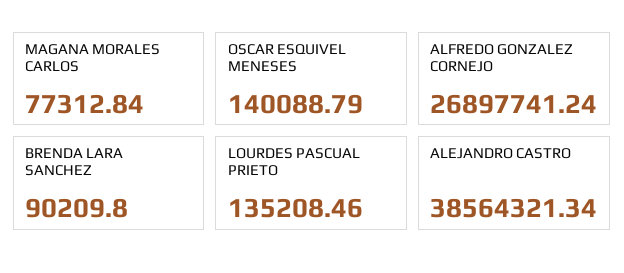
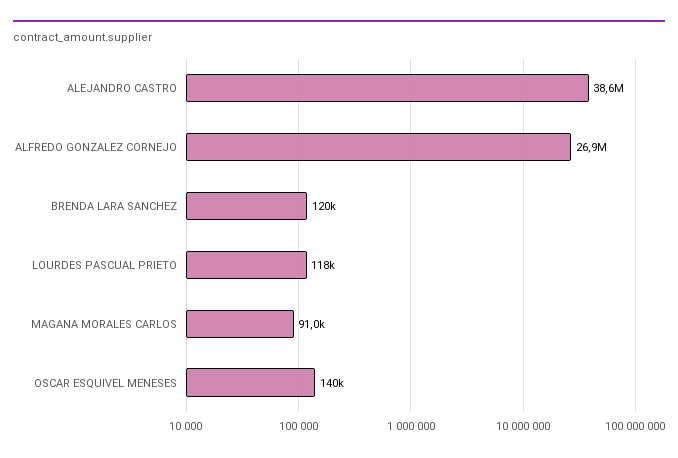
  {
-   "MAGANA MORALES CARLOS": 77312.84,
+   "MAGANA MORALES CARLOS": 91000,
    "OSCAR ESQUIVEL MENESES": 140088.79,
    "ALFREDO GONZALEZ CORNEJO": 26897741.24,
-   "BRENDA LARA SANCHEZ": 90209.8,
+   "BRENDA LARA SANCHEZ": 120000,
-   "LOURDES PASCUAL PRIETO": 135208.46,
+   "LOURDES PASCUAL PRIETO": 118000,
    "ALEJANDRO CASTRO": 38564321.34
  }

